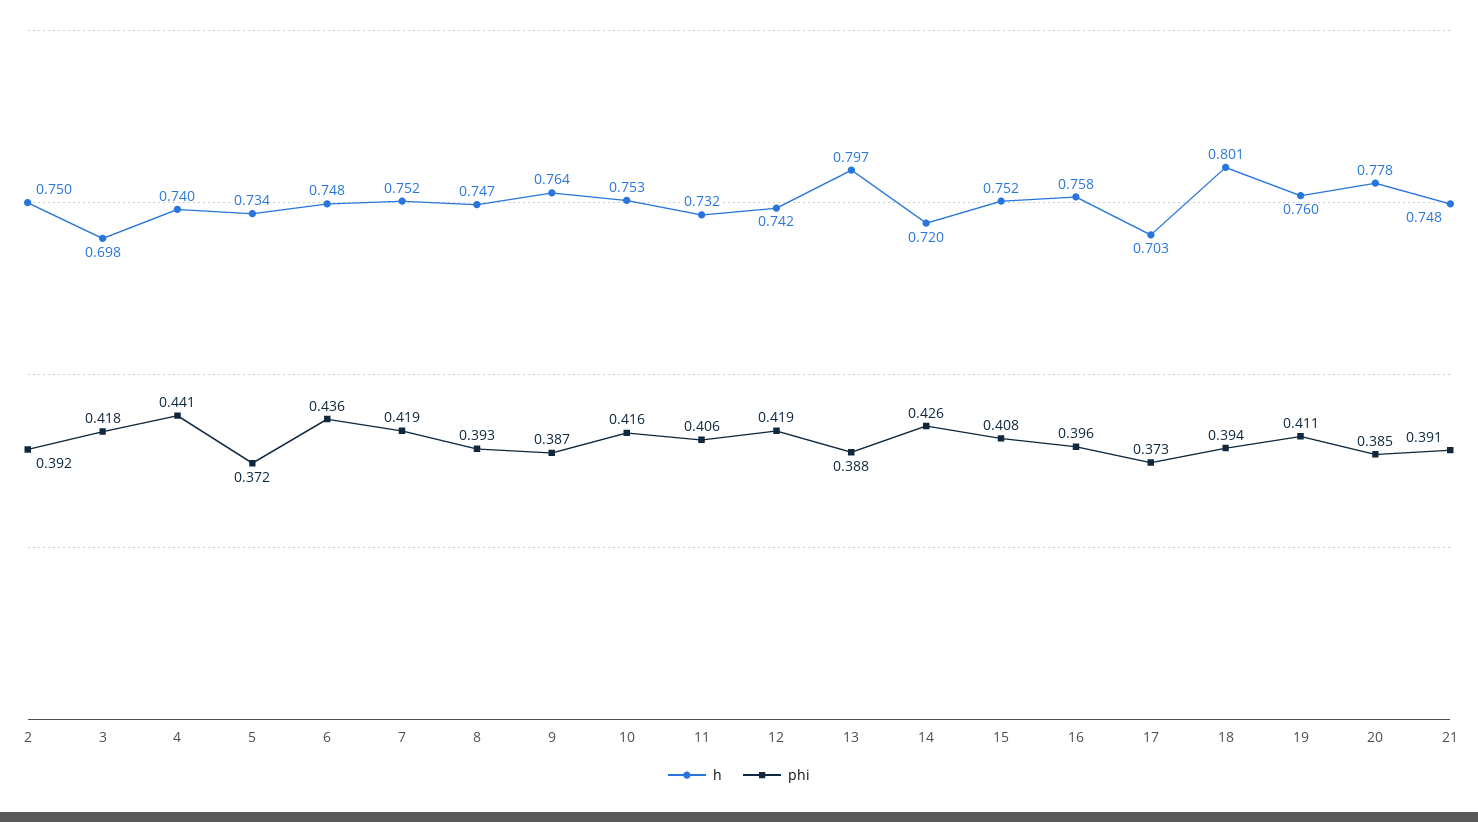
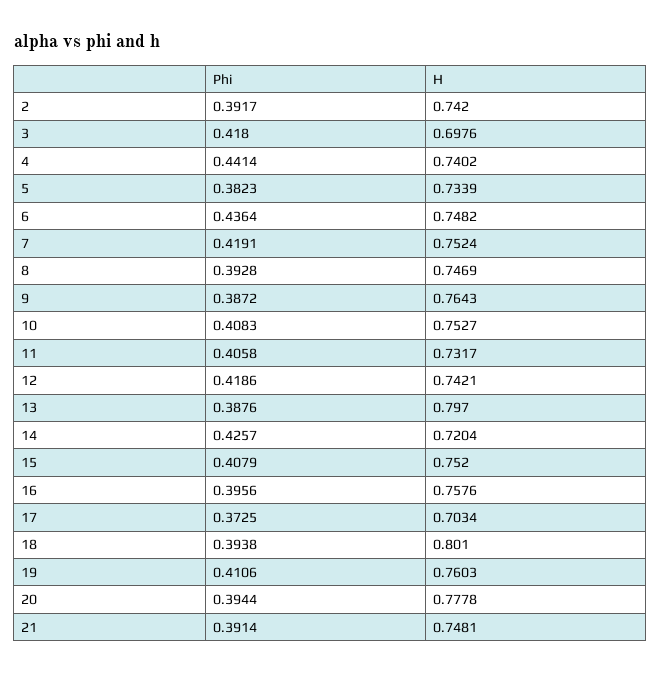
  {
    "h": {
-     "2": 0.75,
+     "2": 0.742,
      "3": 0.6976,
      "4": 0.7402,
      "5": 0.7339,
      "6": 0.7482,
      "7": 0.7524,
      "8": 0.7469,
      "9": 0.7643,
      "10": 0.7527,
      "11": 0.7317,
      "12": 0.7421,
      "13": 0.797,
      "14": 0.7204,
      "15": 0.752,
      "16": 0.7576,
      "17": 0.7034,
      "18": 0.801,
      "19": 0.7603,
      "20": 0.7778,
      "21": 0.7481
    },
    "phi": {
      "2": 0.3917,
      "3": 0.418,
      "4": 0.4414,
-     "5": 0.372,
+     "5": 0.3823,
      "6": 0.4364,
      "7": 0.4191,
      "8": 0.3928,
      "9": 0.3872,
-     "10": 0.416,
+     "10": 0.4083,
      "11": 0.4058,
      "12": 0.4186,
      "13": 0.3876,
      "14": 0.4257,
      "15": 0.4079,
      "16": 0.3956,
      "17": 0.3725,
      "18": 0.3938,
      "19": 0.4106,
-     "20": 0.385,
+     "20": 0.3944,
      "21": 0.3914
    }
  }

